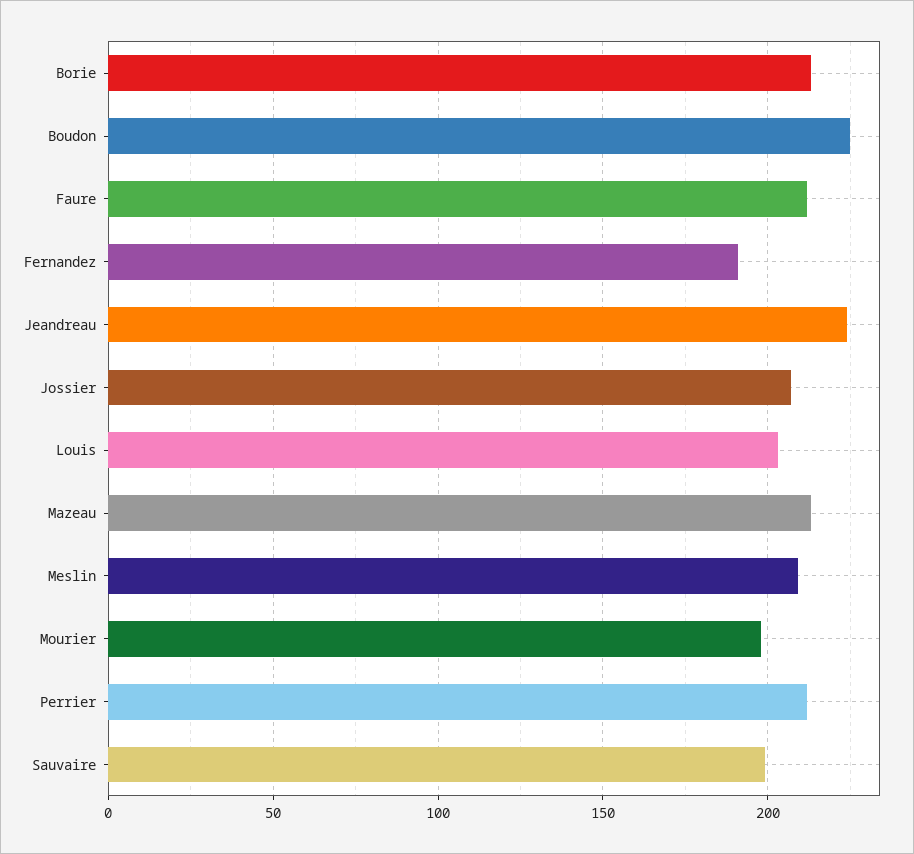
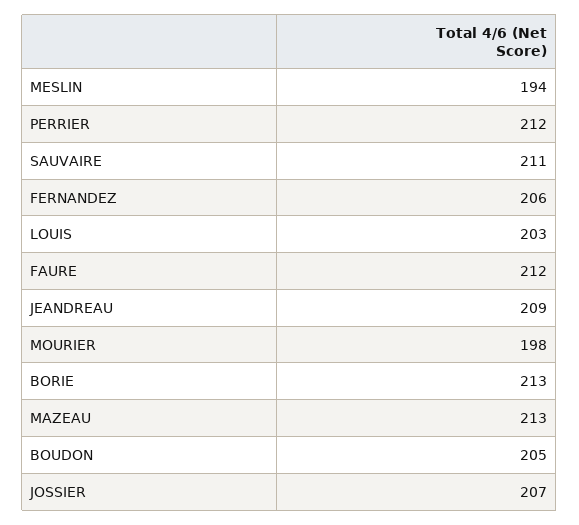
  {
    "Borie": 213,
-   "Boudon": 225,
+   "Boudon": 205,
    "Faure": 212,
-   "Fernandez": 190,
+   "Fernandez": 206,
-   "Jeandreau": 225,
+   "Jeandreau": 209,
    "Jossier": 207,
    "Louis": 203,
    "Mazeau": 213,
-   "Meslin": 210,
+   "Meslin": 194,
    "Mourier": 198,
    "Perrier": 212,
-   "Sauvaire": 200
+   "Sauvaire": 211
  }

